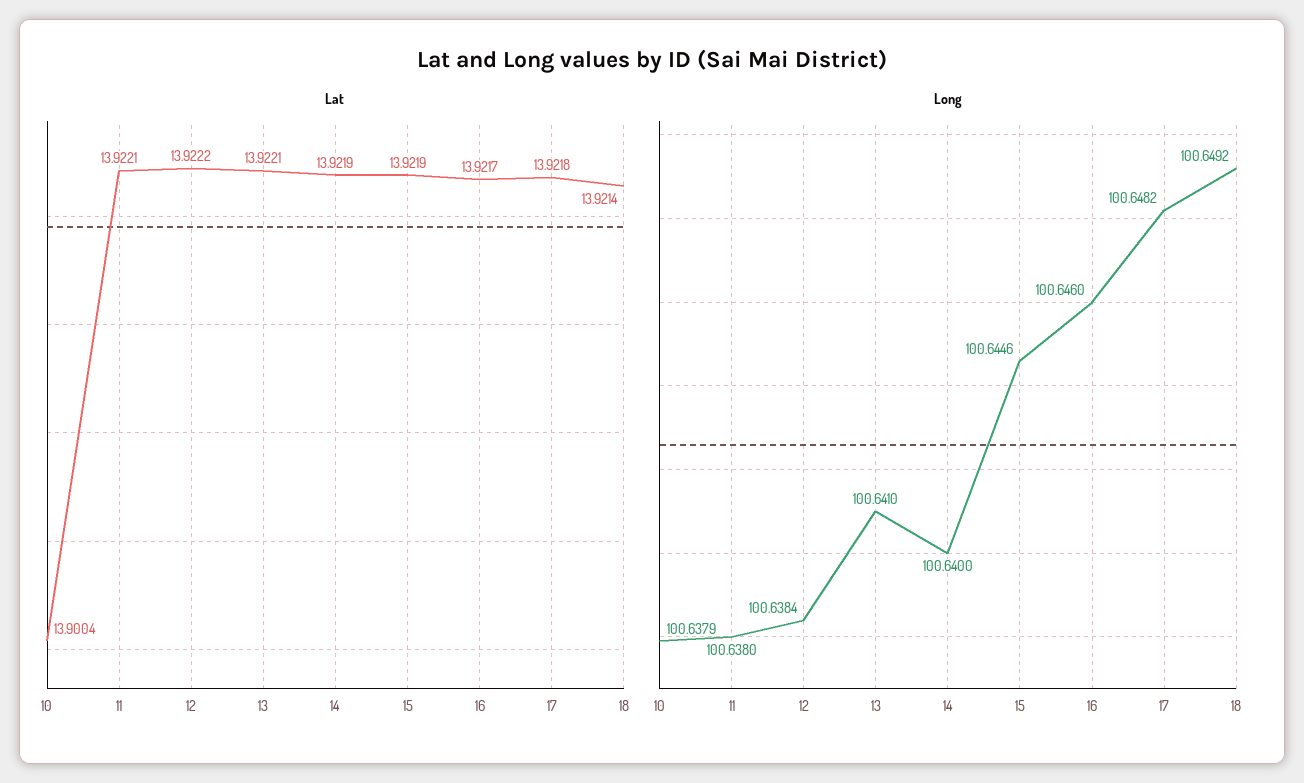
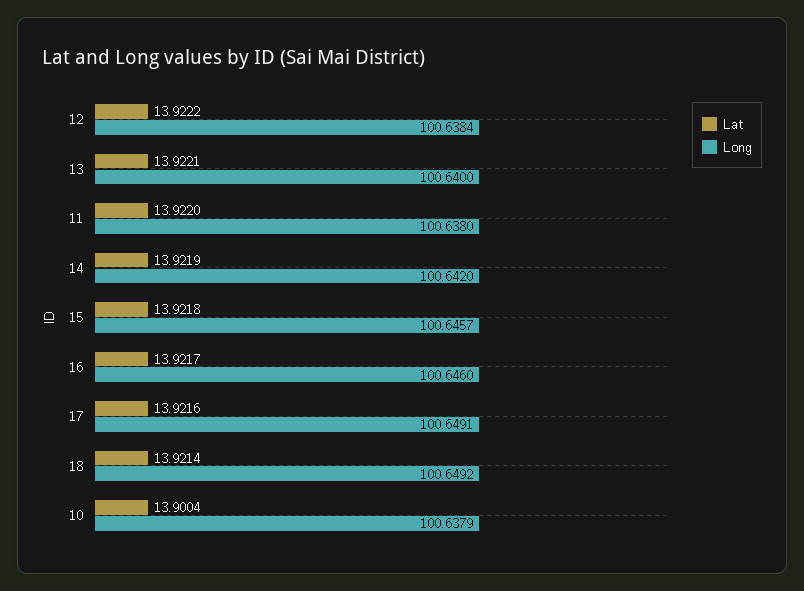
  {
    "Lat": {
      "10": 13.9004,
-     "11": 13.9221,
+     "11": 13.922,
      "12": 13.9222,
      "13": 13.9221,
      "14": 13.9219,
-     "15": 13.9219,
+     "15": 13.9218,
      "16": 13.9217,
-     "17": 13.9218,
+     "17": 13.9216,
      "18": 13.9214
    },
    "Long": {
      "10": 100.6379,
      "11": 100.638,
      "12": 100.6384,
-     "13": 100.641,
+     "13": 100.64,
-     "14": 100.64,
+     "14": 100.642,
-     "15": 100.6446,
+     "15": 100.6457,
      "16": 100.646,
-     "17": 100.6482,
+     "17": 100.6491,
      "18": 100.6492
    }
  }

